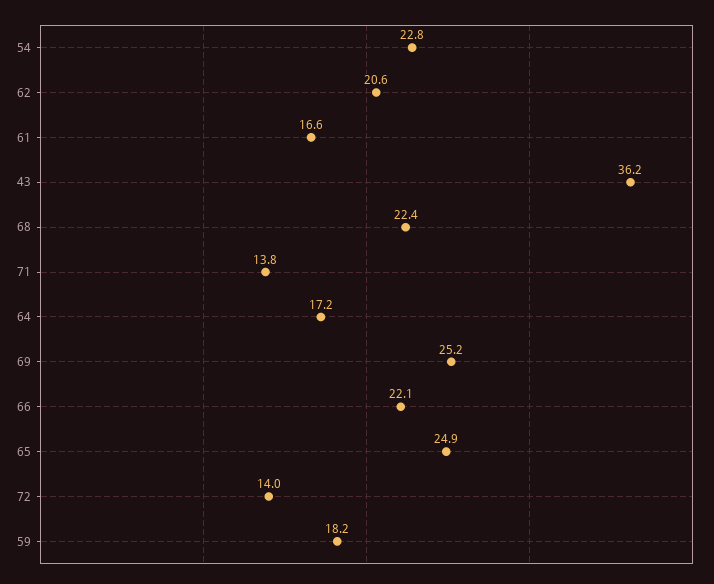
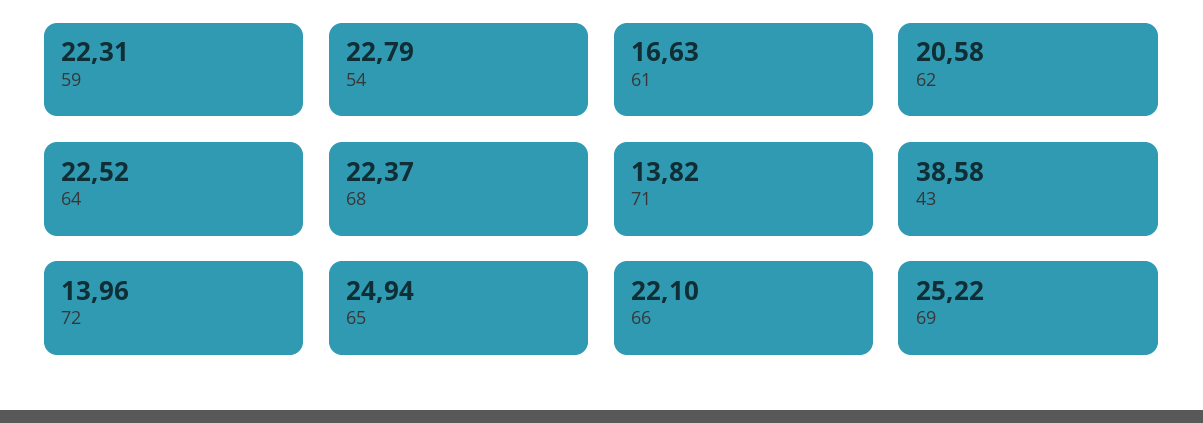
  {
    "54": 22.79,
    "62": 20.58,
    "61": 16.63,
-   "43": 36.2,
+   "43": 38.58,
    "68": 22.37,
    "71": 13.82,
-   "64": 17.2,
+   "64": 22.52,
    "69": 25.22,
    "66": 22.1,
    "65": 24.94,
    "72": 13.96,
-   "59": 18.2
+   "59": 22.31
  }

